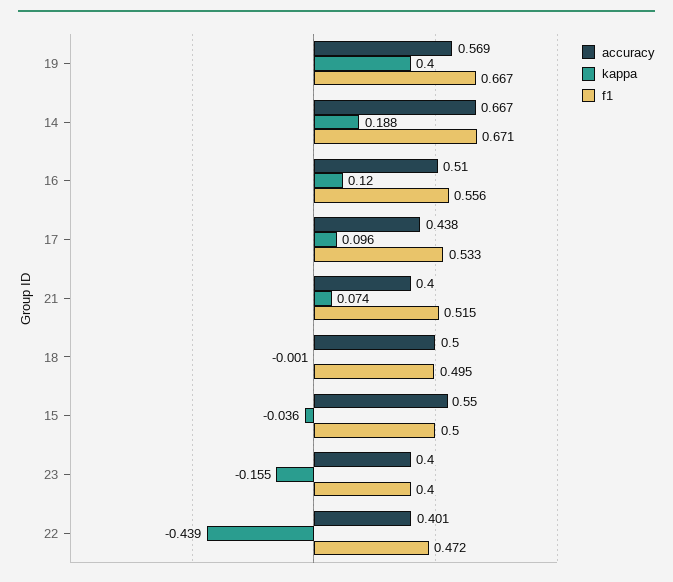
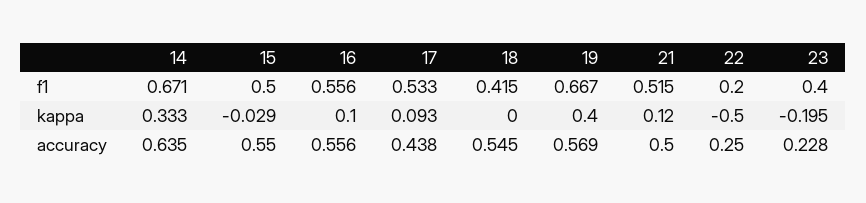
  {
    "accuracy": {
      "19": 0.569,
-     "14": 0.667,
+     "14": 0.635,
-     "16": 0.51,
+     "16": 0.556,
      "17": 0.438,
-     "21": 0.4,
+     "21": 0.5,
-     "18": 0.5,
+     "18": 0.545,
      "15": 0.55,
-     "23": 0.4,
+     "23": 0.228,
-     "22": 0.401
+     "22": 0.25
    },
    "kappa": {
      "19": 0.4,
-     "14": 0.188,
+     "14": 0.333,
-     "16": 0.12,
+     "16": 0.1,
-     "17": 0.096,
+     "17": 0.093,
-     "21": 0.074,
+     "21": 0.12,
-     "18": -0.001,
+     "18": 0,
-     "15": -0.036,
+     "15": -0.029,
-     "23": -0.155,
+     "23": -0.195,
-     "22": -0.439
+     "22": -0.5
    },
    "f1": {
      "19": 0.667,
      "14": 0.671,
      "16": 0.556,
      "17": 0.533,
      "21": 0.515,
-     "18": 0.495,
+     "18": 0.415,
      "15": 0.5,
      "23": 0.4,
-     "22": 0.472
+     "22": 0.2
    }
  }

